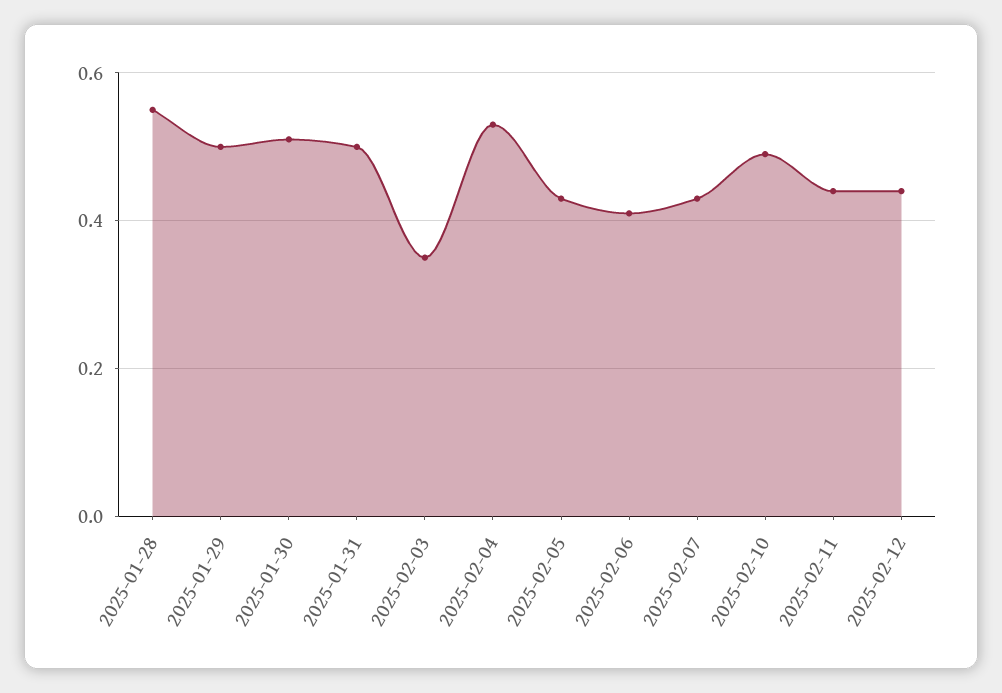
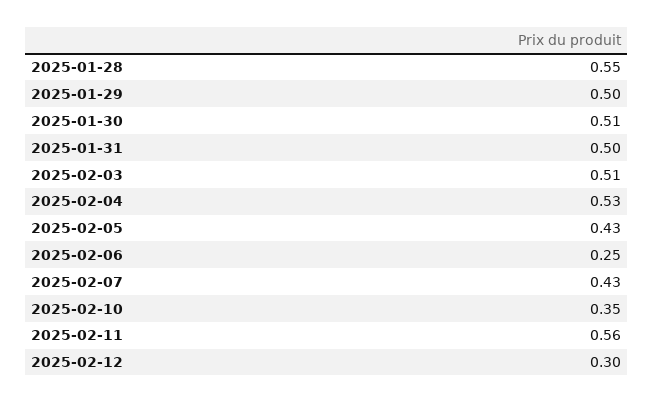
  {
    "2025-01-28": 0.55,
    "2025-01-29": 0.5,
    "2025-01-30": 0.51,
    "2025-01-31": 0.5,
-   "2025-02-03": 0.35,
+   "2025-02-03": 0.51,
    "2025-02-04": 0.53,
    "2025-02-05": 0.43,
-   "2025-02-06": 0.4,
+   "2025-02-06": 0.25,
    "2025-02-07": 0.43,
-   "2025-02-10": 0.5,
+   "2025-02-10": 0.35,
-   "2025-02-11": 0.45,
+   "2025-02-11": 0.56,
-   "2025-02-12": 0.45
+   "2025-02-12": 0.3
  }

